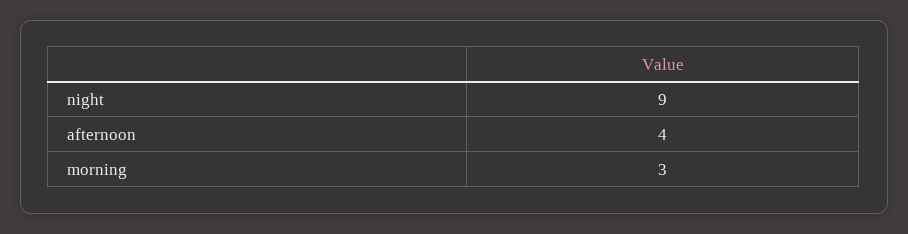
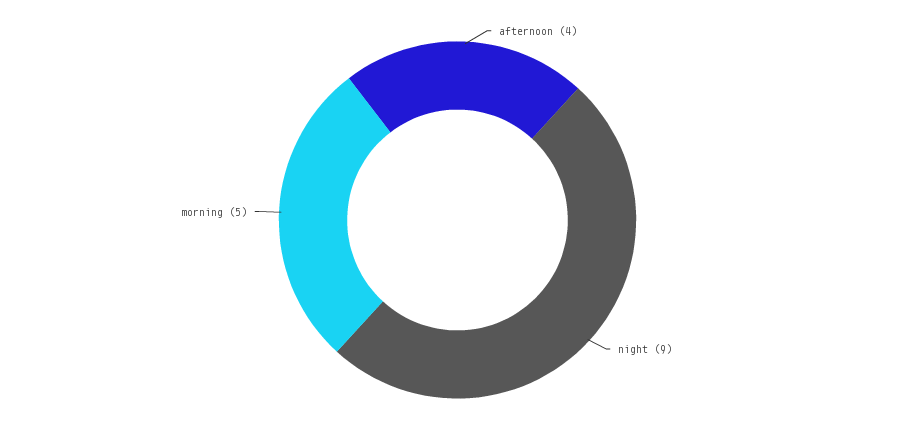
  {
    "night": 9,
    "afternoon": 4,
-   "morning": 3
+   "morning": 5
  }

